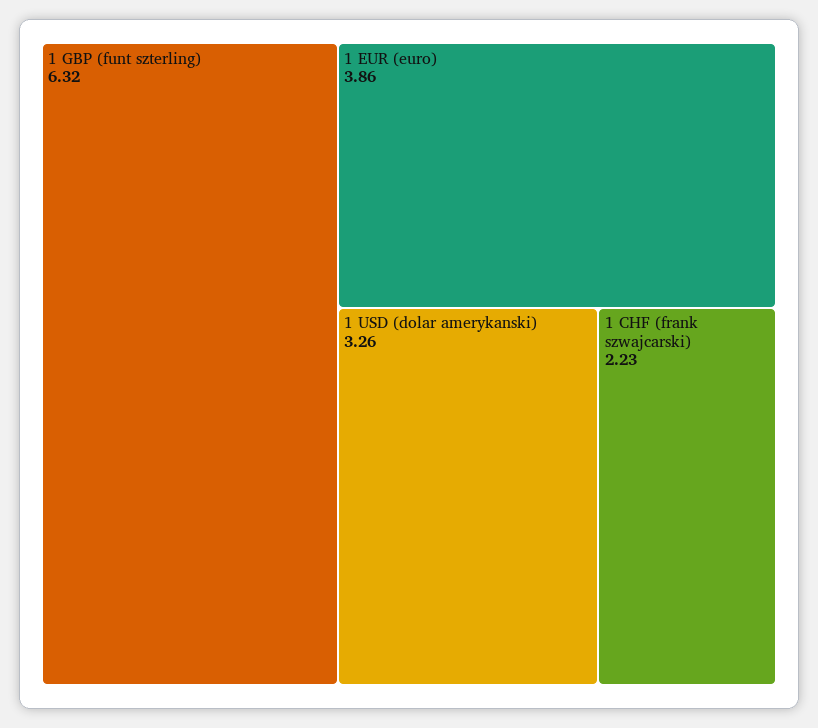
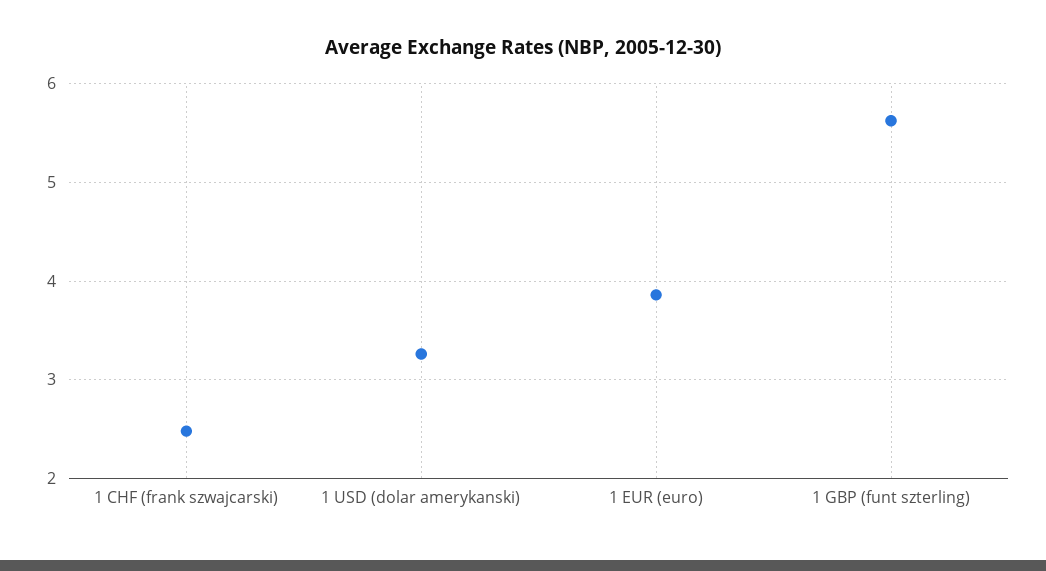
  {
-   "1 GBP (funt szterling)": 6.32,
+   "1 GBP (funt szterling)": 5.6,
    "1 EUR (euro)": 3.86,
    "1 USD (dolar amerykanski)": 3.26,
-   "1 CHF (frank szwajcarski)": 2.23
+   "1 CHF (frank szwajcarski)": 2.5
  }

